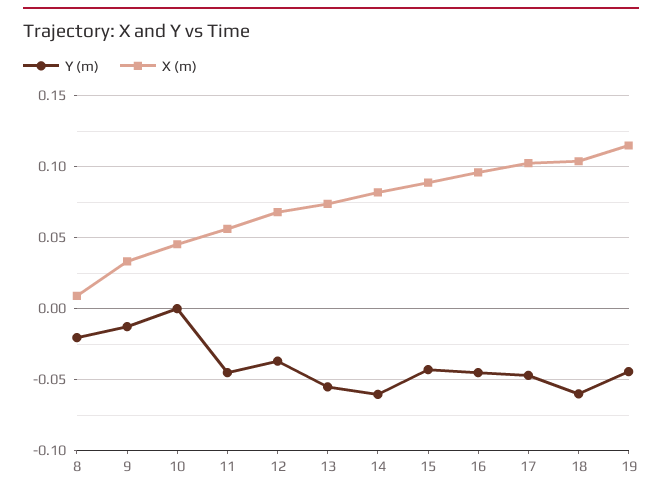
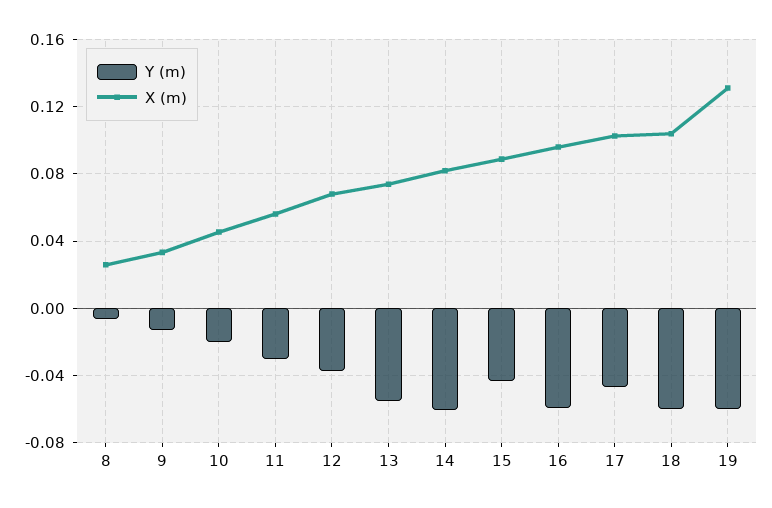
  {
    "Y (m)": {
-     "8": -0.02,
+     "8": -0.005,
      "9": -0.015,
-     "10": 0,
+     "10": -0.02,
-     "11": -0.045,
+     "11": -0.03,
      "12": -0.035,
      "13": -0.055,
      "14": -0.06,
      "15": -0.045,
-     "16": -0.045,
+     "16": -0.06,
      "17": -0.045,
      "18": -0.06,
-     "19": -0.045
+     "19": -0.06
    },
    "X (m)": {
-     "8": 0.01,
+     "8": 0.025,
      "9": 0.035,
      "10": 0.045,
      "11": 0.055,
      "12": 0.07,
      "13": 0.075,
      "14": 0.08,
      "15": 0.09,
      "16": 0.095,
      "17": 0.105,
      "18": 0.105,
-     "19": 0.115
+     "19": 0.13
    }
  }

